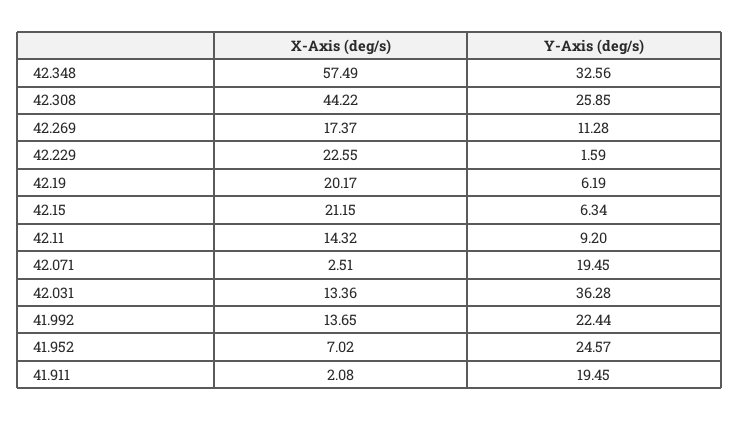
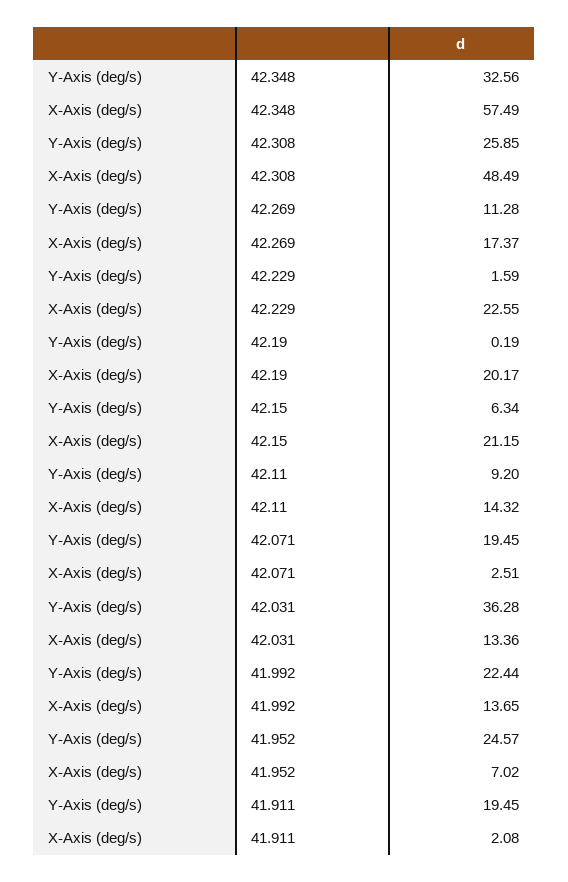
  {
    "X-Axis (deg/s)": {
      "42.348": 57.49,
-     "42.308": 44.22,
+     "42.308": 48.49,
      "42.269": 17.37,
      "42.229": 22.55,
      "42.19": 20.17,
      "42.15": 21.15,
      "42.11": 14.32,
      "42.071": 2.51,
      "42.031": 13.36,
      "41.992": 13.65,
      "41.952": 7.02,
      "41.911": 2.08
    },
    "Y-Axis (deg/s)": {
      "42.348": 32.56,
      "42.308": 25.85,
      "42.269": 11.28,
      "42.229": 1.59,
-     "42.19": 6.19,
+     "42.19": 0.19,
      "42.15": 6.34,
      "42.11": 9.2,
      "42.071": 19.45,
      "42.031": 36.28,
      "41.992": 22.44,
      "41.952": 24.57,
      "41.911": 19.45
    }
  }

